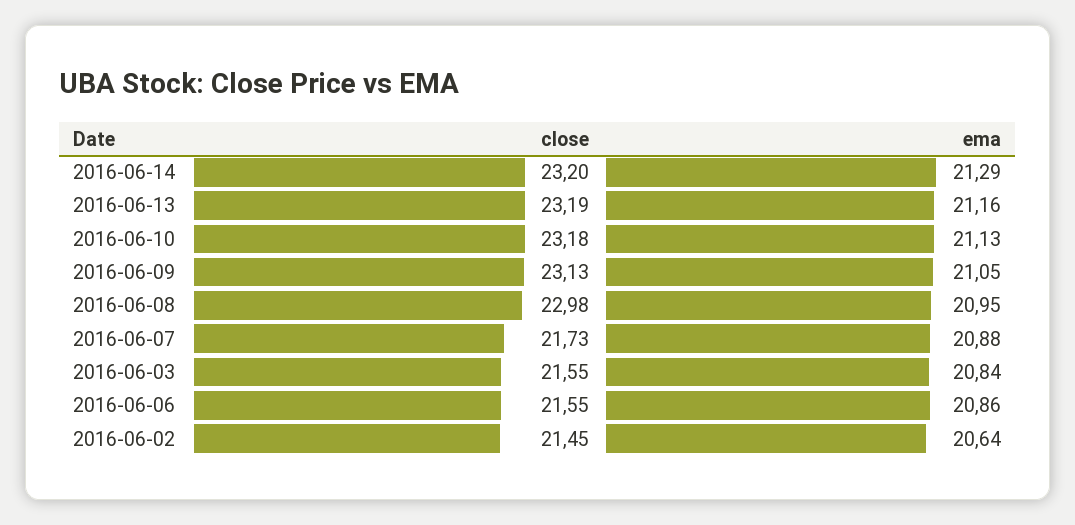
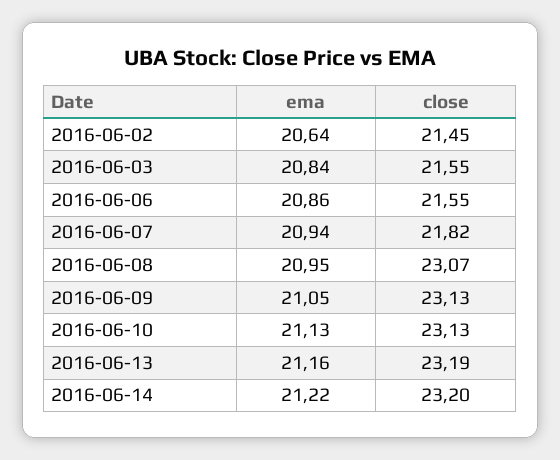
  {
    "close": {
      "2016-06-14": 23.2,
      "2016-06-13": 23.19,
-     "2016-06-10": 23.18,
+     "2016-06-10": 23.13,
      "2016-06-09": 23.13,
-     "2016-06-08": 22.98,
+     "2016-06-08": 23.07,
-     "2016-06-07": 21.73,
+     "2016-06-07": 21.82,
      "2016-06-03": 21.55,
      "2016-06-06": 21.55,
      "2016-06-02": 21.45
    },
    "ema": {
-     "2016-06-14": 21.29,
+     "2016-06-14": 21.22,
      "2016-06-13": 21.16,
      "2016-06-10": 21.13,
      "2016-06-09": 21.05,
      "2016-06-08": 20.95,
-     "2016-06-07": 20.88,
+     "2016-06-07": 20.94,
      "2016-06-03": 20.84,
      "2016-06-06": 20.86,
      "2016-06-02": 20.64
    }
  }

